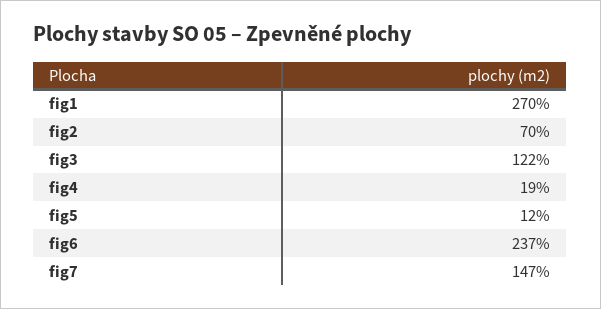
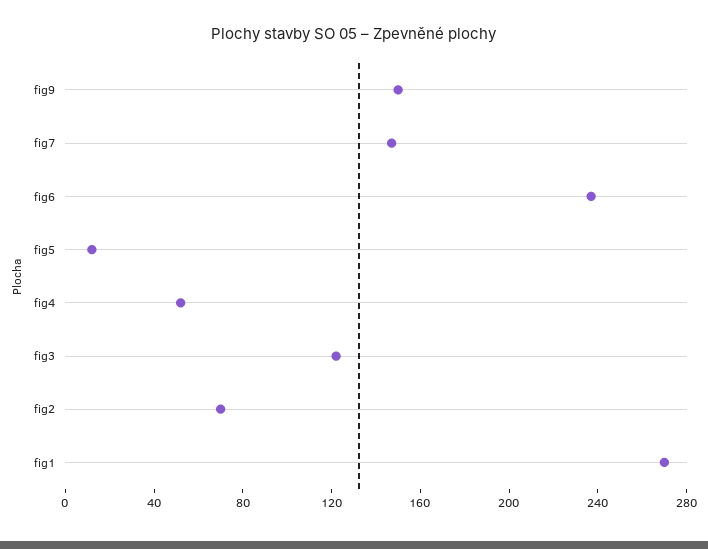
  {
    "fig1": 270,
    "fig2": 70,
    "fig3": 122,
-   "fig4": 19,
+   "fig4": 50,
    "fig5": 12,
    "fig6": 237,
-   "fig7": 147
+   "fig7": 147,
+   "fig9": 150
  }

